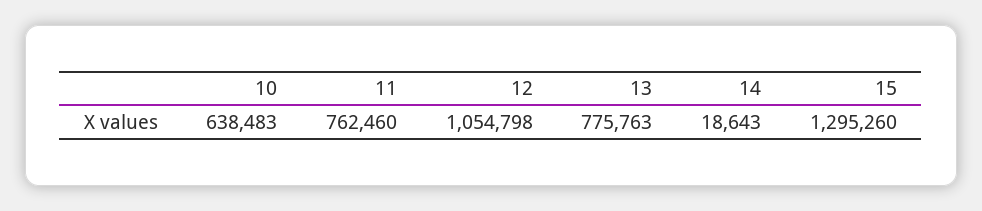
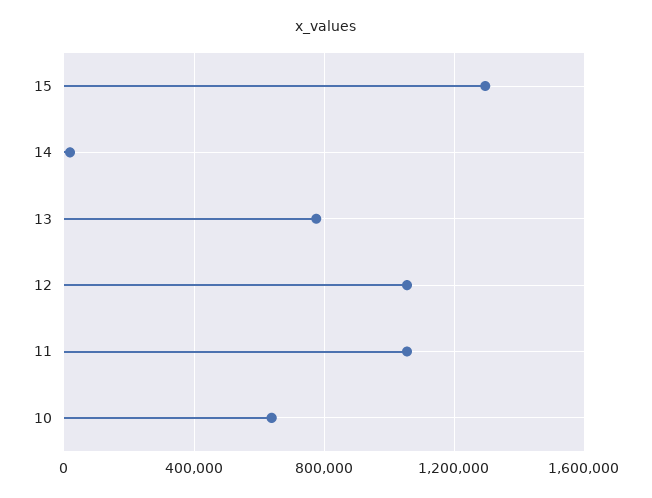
  {
    "10": 638483,
-   "11": 762460,
+   "11": 1050000,
    "12": 1054798,
    "13": 775763,
    "14": 18643,
    "15": 1295260
  }

